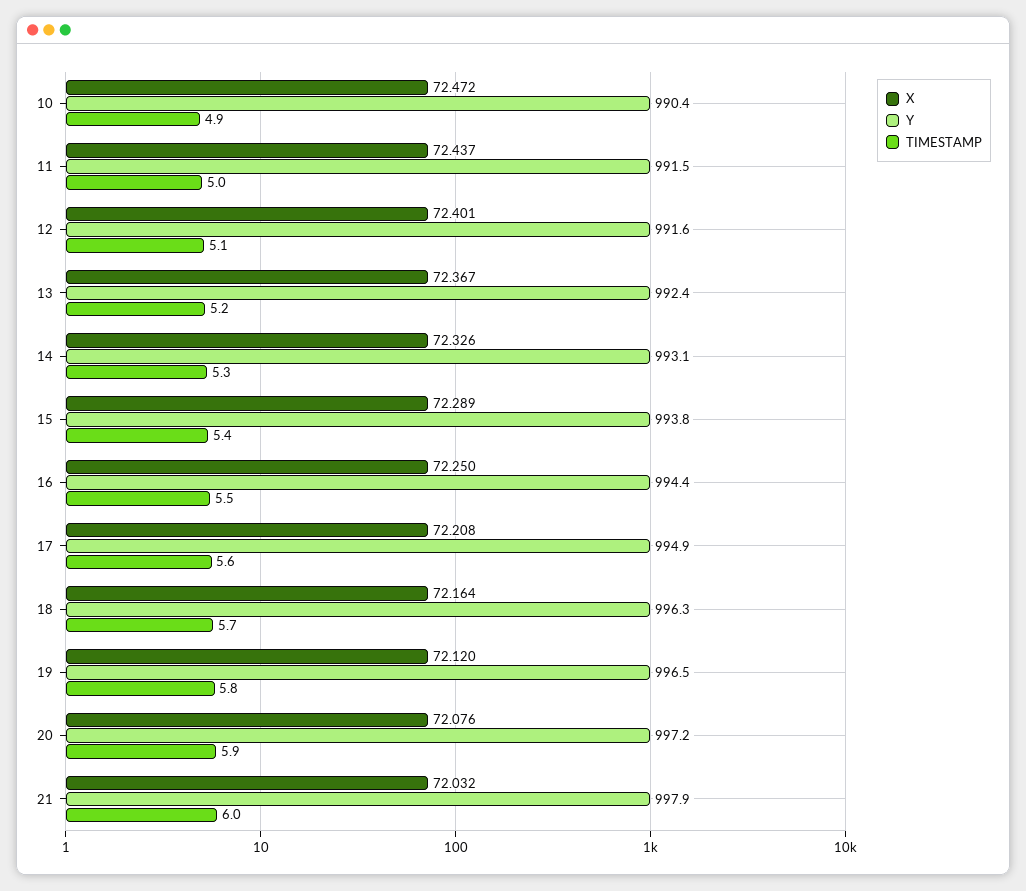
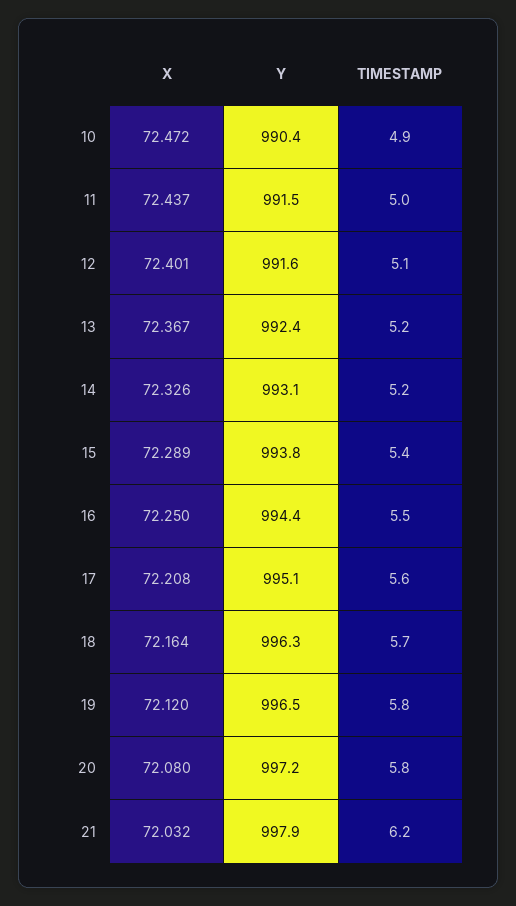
  {
    "X": {
      "10": 72.472,
      "11": 72.437,
      "12": 72.401,
      "13": 72.367,
      "14": 72.326,
      "15": 72.289,
      "16": 72.25,
      "17": 72.208,
      "18": 72.164,
      "19": 72.12,
-     "20": 72.076,
+     "20": 72.08,
      "21": 72.032
    },
    "Y": {
      "10": 990.4,
      "11": 991.5,
      "12": 991.6,
      "13": 992.4,
      "14": 993.1,
      "15": 993.8,
      "16": 994.4,
-     "17": 994.9,
+     "17": 995.1,
      "18": 996.3,
      "19": 996.5,
      "20": 997.2,
      "21": 997.9
    },
    "TIMESTAMP": {
      "10": 4.9,
      "11": 5,
      "12": 5.1,
      "13": 5.2,
-     "14": 5.3,
+     "14": 5.2,
      "15": 5.4,
      "16": 5.5,
      "17": 5.6,
      "18": 5.7,
      "19": 5.8,
-     "20": 5.9,
+     "20": 5.8,
-     "21": 6
+     "21": 6.2
    }
  }

